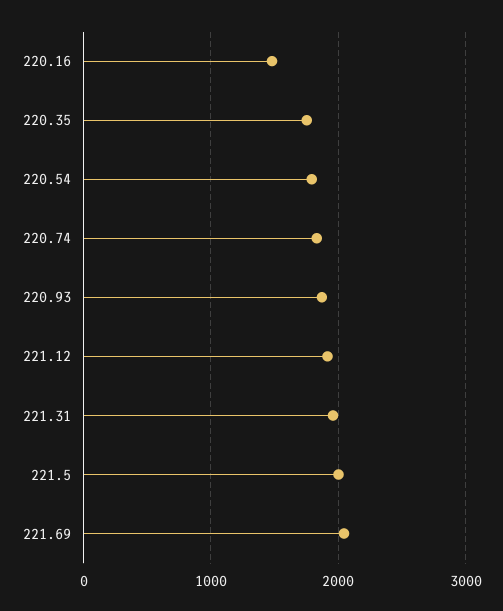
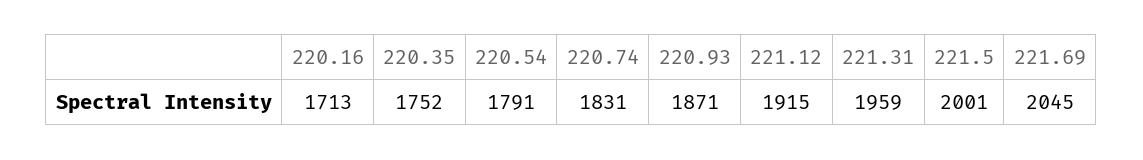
  {
-   "220.16": 1500,
+   "220.16": 1713,
    "220.35": 1752,
    "220.54": 1791,
    "220.74": 1831,
    "220.93": 1871,
    "221.12": 1915,
    "221.31": 1959,
    "221.5": 2001,
    "221.69": 2045
  }

